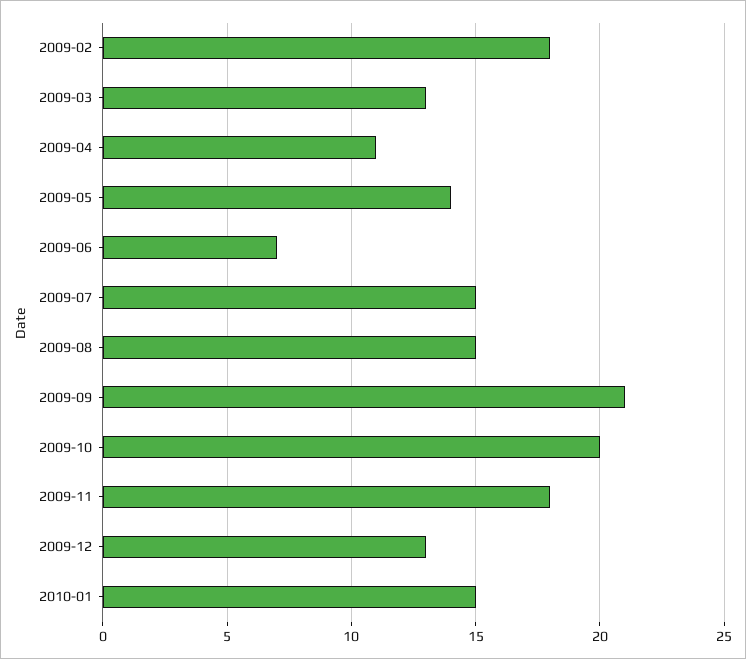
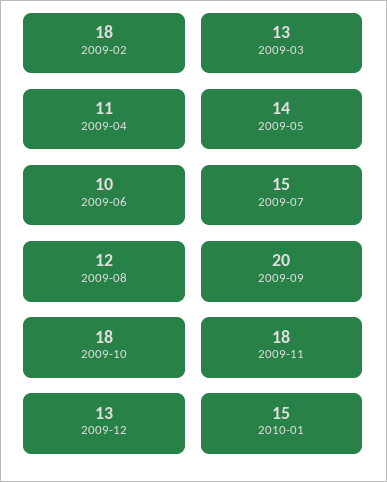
  {
    "2009-02": 18,
    "2009-03": 13,
    "2009-04": 11,
    "2009-05": 14,
-   "2009-06": 7,
+   "2009-06": 10,
    "2009-07": 15,
-   "2009-08": 15,
+   "2009-08": 12,
-   "2009-09": 21,
+   "2009-09": 20,
-   "2009-10": 20,
+   "2009-10": 18,
    "2009-11": 18,
    "2009-12": 13,
    "2010-01": 15
  }

